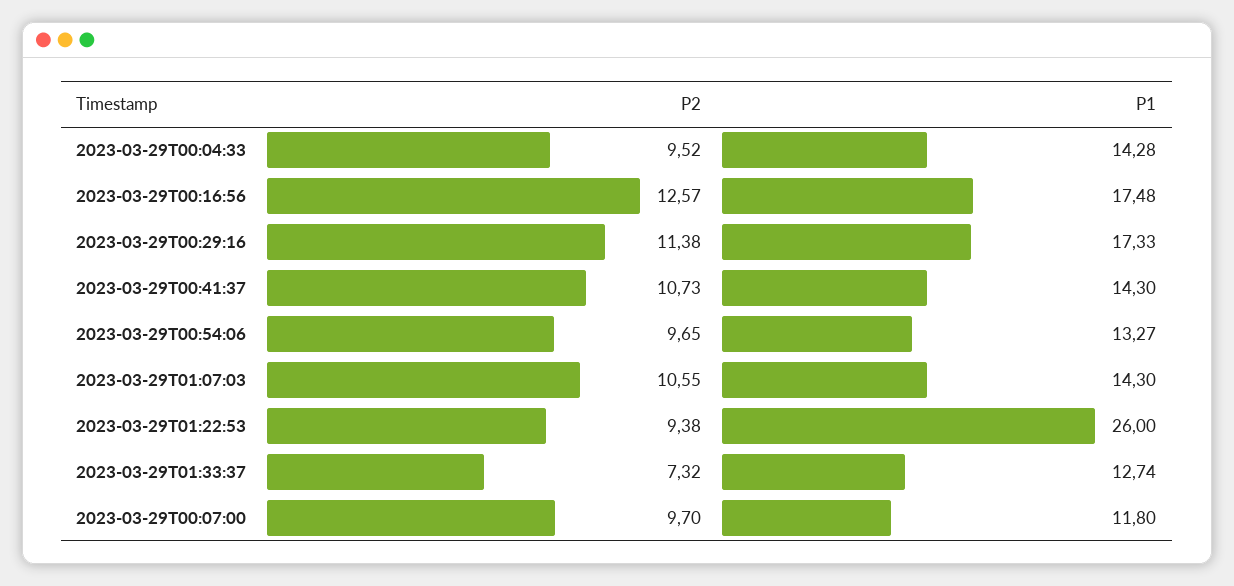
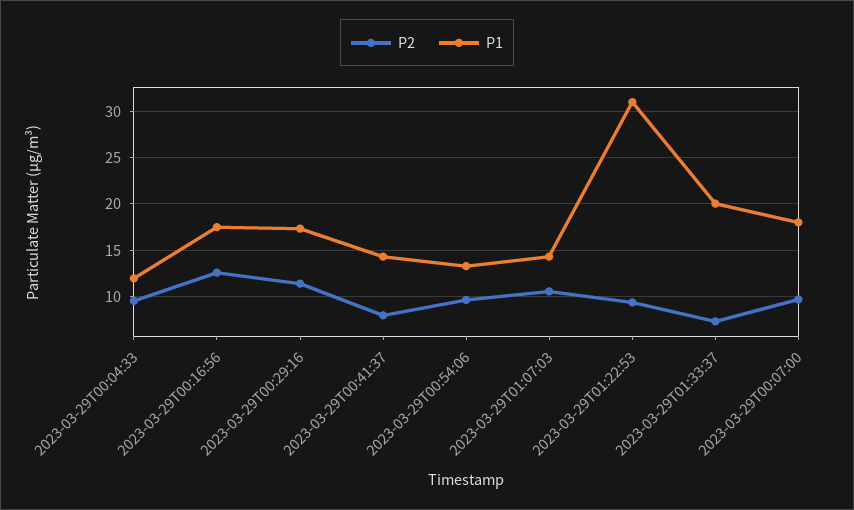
  {
    "P2": {
      "2023-03-29T00:04:33": 9.52,
      "2023-03-29T00:16:56": 12.57,
      "2023-03-29T00:29:16": 11.38,
-     "2023-03-29T00:41:37": 10.73,
+     "2023-03-29T00:41:37": 8,
      "2023-03-29T00:54:06": 9.65,
      "2023-03-29T01:07:03": 10.55,
      "2023-03-29T01:22:53": 9.38,
      "2023-03-29T01:33:37": 7.32,
      "2023-03-29T00:07:00": 9.7
    },
    "P1": {
-     "2023-03-29T00:04:33": 14.28,
+     "2023-03-29T00:04:33": 12,
      "2023-03-29T00:16:56": 17.48,
      "2023-03-29T00:29:16": 17.33,
      "2023-03-29T00:41:37": 14.3,
      "2023-03-29T00:54:06": 13.27,
      "2023-03-29T01:07:03": 14.3,
-     "2023-03-29T01:22:53": 26,
+     "2023-03-29T01:22:53": 31,
-     "2023-03-29T01:33:37": 12.74,
+     "2023-03-29T01:33:37": 20,
-     "2023-03-29T00:07:00": 11.8
+     "2023-03-29T00:07:00": 18
    }
  }

